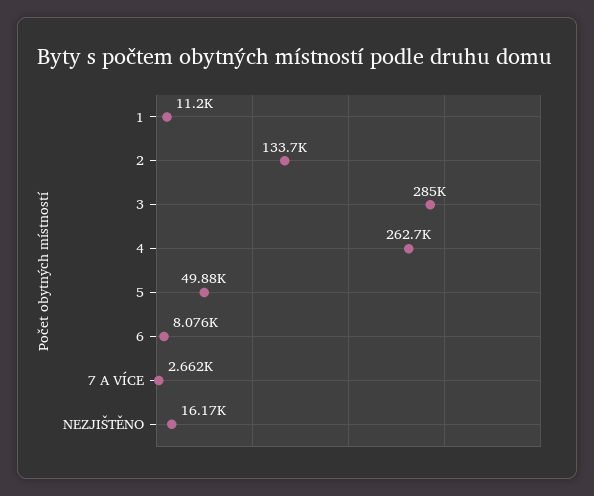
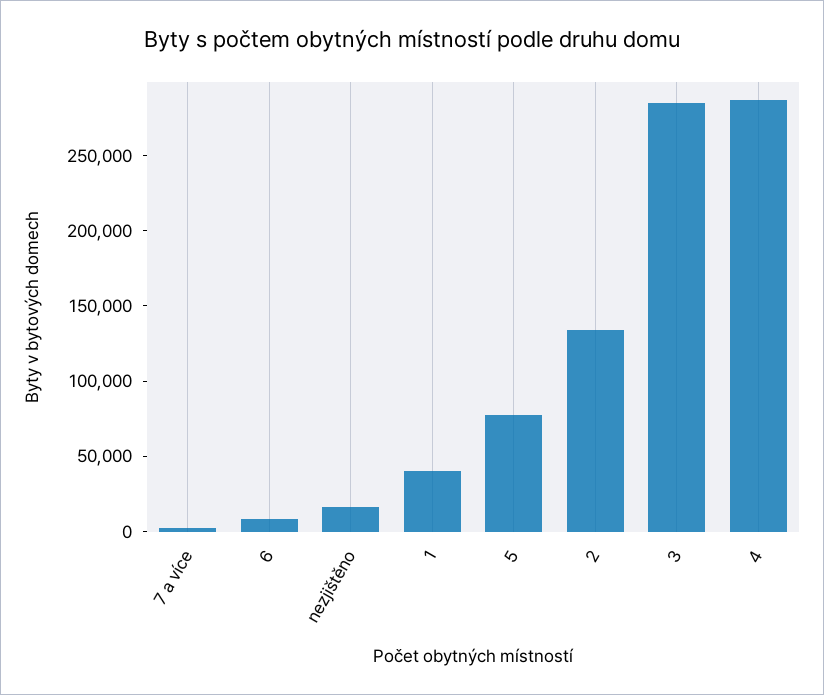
  {
-   "1": 11200,
+   "1": 40000,
    "2": 133700,
    "3": 285000,
-   "4": 262700,
+   "4": 290000,
-   "5": 49880,
+   "5": 80000,
    "6": 8076,
    "7 A VÍCE": 2662,
    "NEZJIŠTĚNO": 16170
  }

